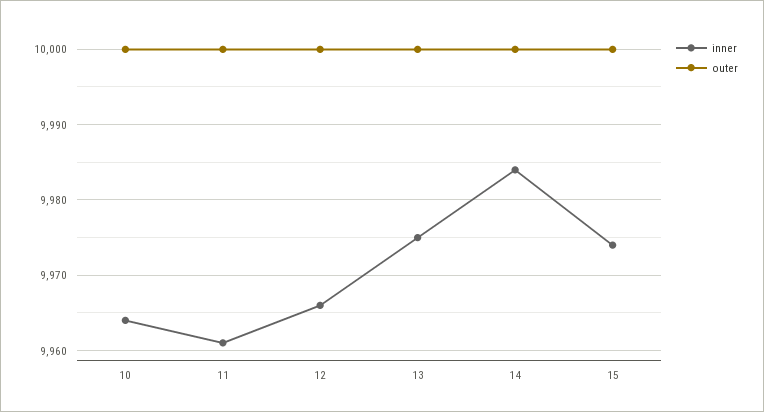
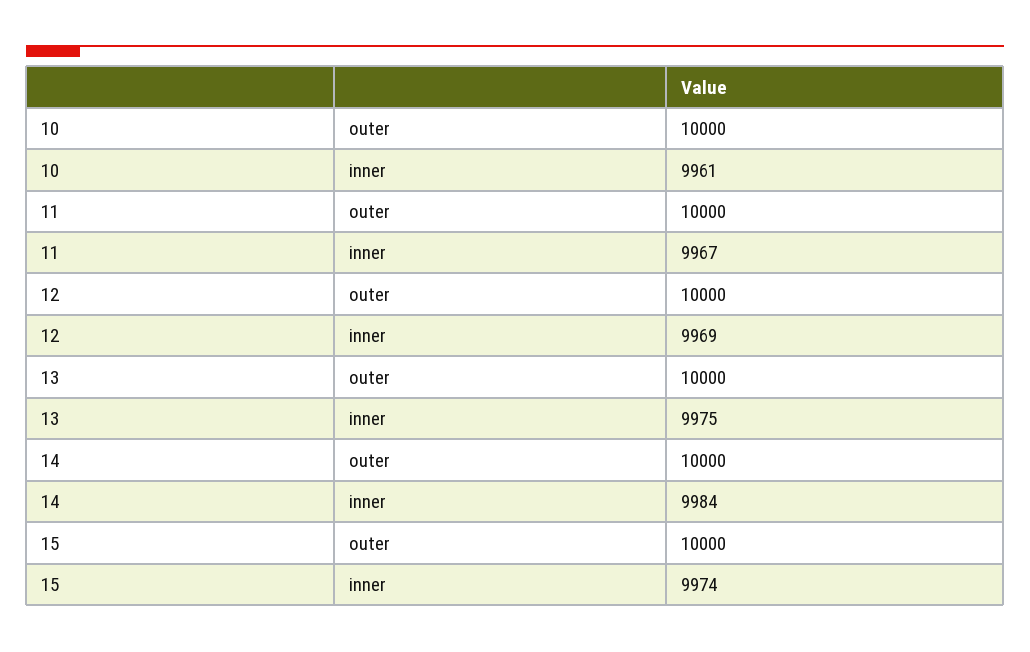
  {
    "inner": {
-     "10": 9964,
+     "10": 9961,
-     "11": 9961,
+     "11": 9967,
-     "12": 9966,
+     "12": 9969,
      "13": 9975,
      "14": 9984,
      "15": 9974
    },
    "outer": {
      "10": 10000,
      "11": 10000,
      "12": 10000,
      "13": 10000,
      "14": 10000,
      "15": 10000
    }
  }

